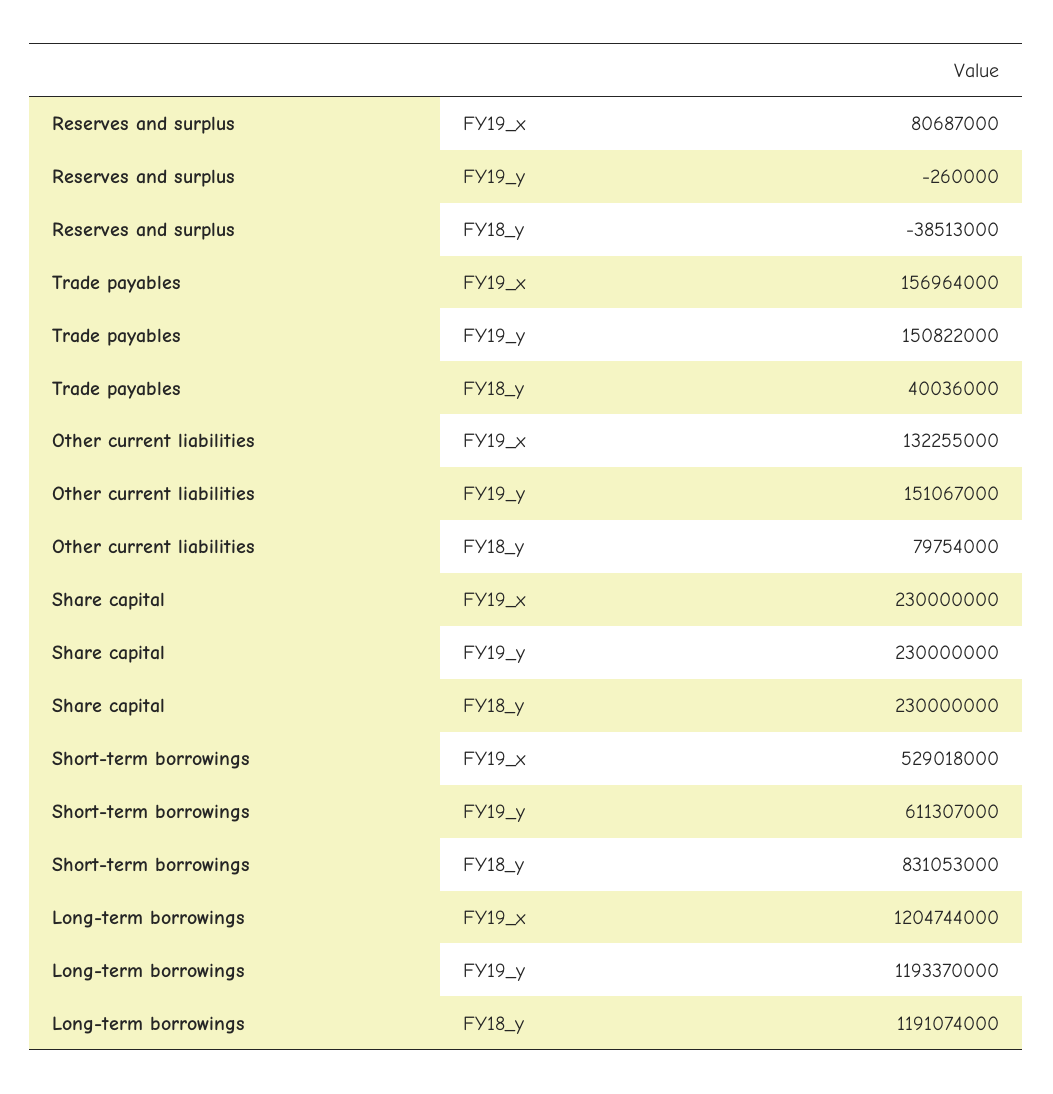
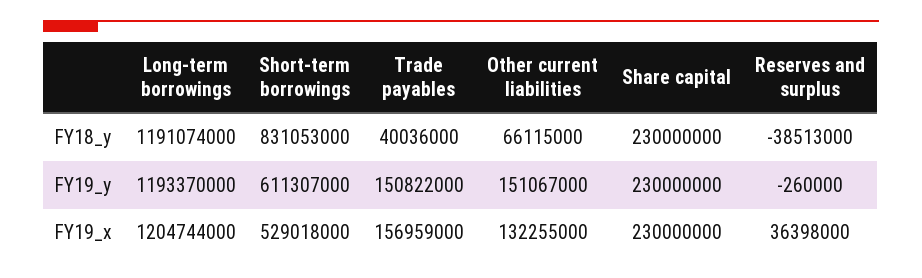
  {
    "Reserves and surplus": {
-     "FY19_x": 80687000,
+     "FY19_x": 36398000,
      "FY19_y": -260000,
      "FY18_y": -38513000
    },
    "Trade payables": {
-     "FY19_x": 156964000,
+     "FY19_x": 156959000,
      "FY19_y": 150822000,
      "FY18_y": 40036000
    },
    "Other current liabilities": {
      "FY19_x": 132255000,
      "FY19_y": 151067000,
-     "FY18_y": 79754000
+     "FY18_y": 66115000
    },
    "Share capital": {
      "FY19_x": 230000000,
      "FY19_y": 230000000,
      "FY18_y": 230000000
    },
    "Short-term borrowings": {
      "FY19_x": 529018000,
      "FY19_y": 611307000,
      "FY18_y": 831053000
    },
    "Long-term borrowings": {
      "FY19_x": 1204744000,
      "FY19_y": 1193370000,
      "FY18_y": 1191074000
    }
  }

